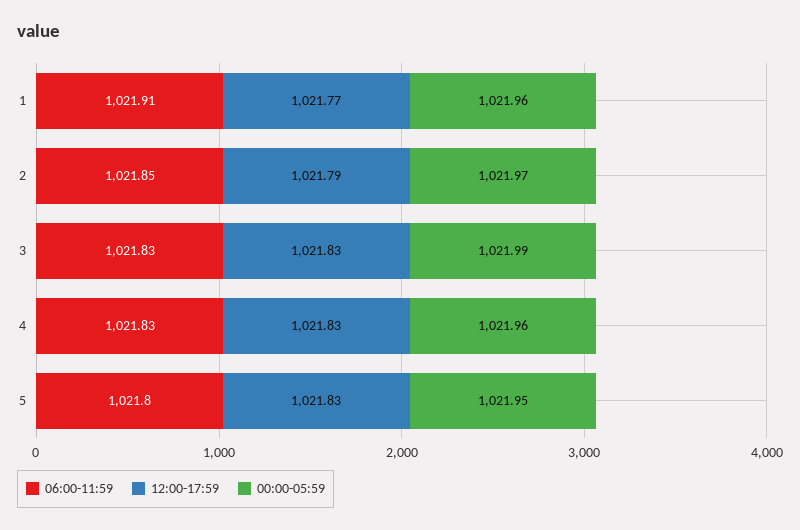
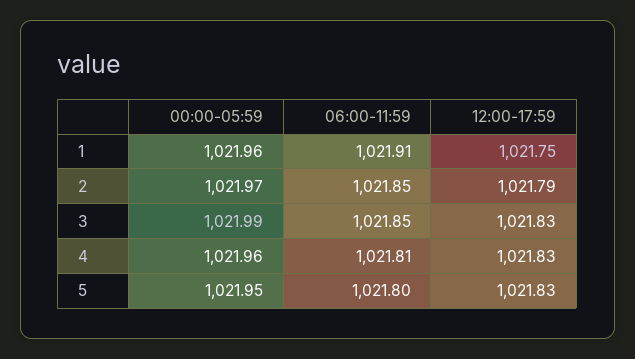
  {
    "06:00-11:59": {
      "1": 1021.91,
      "2": 1021.85,
-     "3": 1021.83,
+     "3": 1021.85,
-     "4": 1021.83,
+     "4": 1021.81,
      "5": 1021.8
    },
    "12:00-17:59": {
-     "1": 1021.77,
+     "1": 1021.75,
      "2": 1021.79,
      "3": 1021.83,
      "4": 1021.83,
      "5": 1021.83
    },
    "00:00-05:59": {
      "1": 1021.96,
      "2": 1021.97,
      "3": 1021.99,
      "4": 1021.96,
      "5": 1021.95
    }
  }

